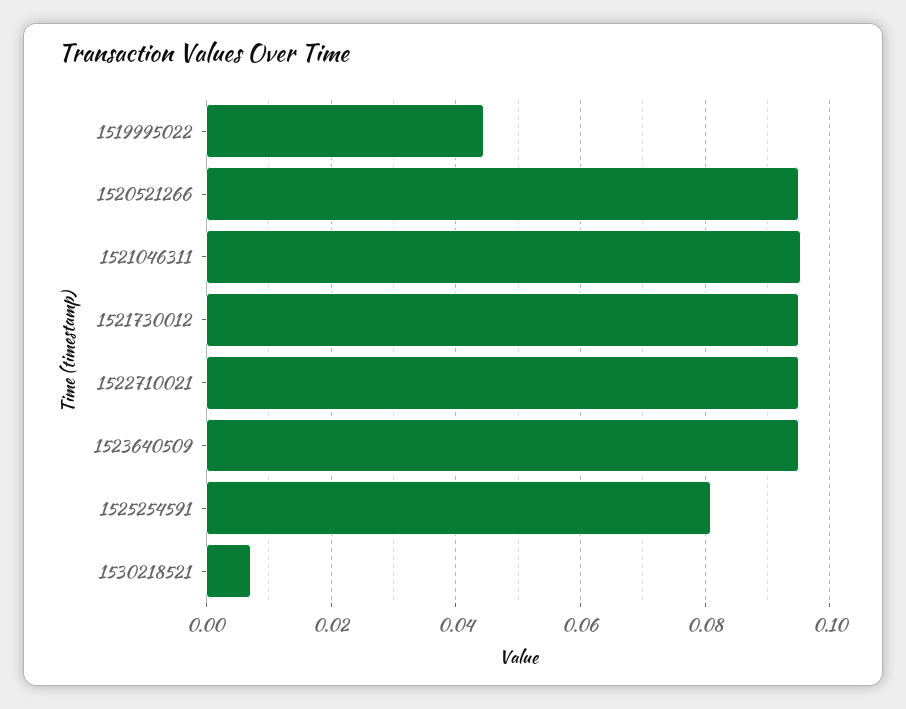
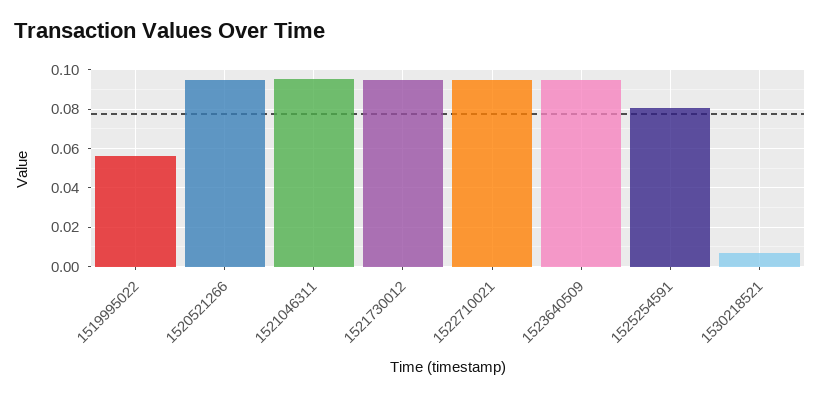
  {
-   "1519995022": 0.044,
+   "1519995022": 0.055,
    "1520521266": 0.096,
    "1521046311": 0.096,
    "1521730012": 0.096,
    "1522710021": 0.096,
    "1523640509": 0.096,
    "1525254591": 0.08,
    "1530218521": 0.008
  }

